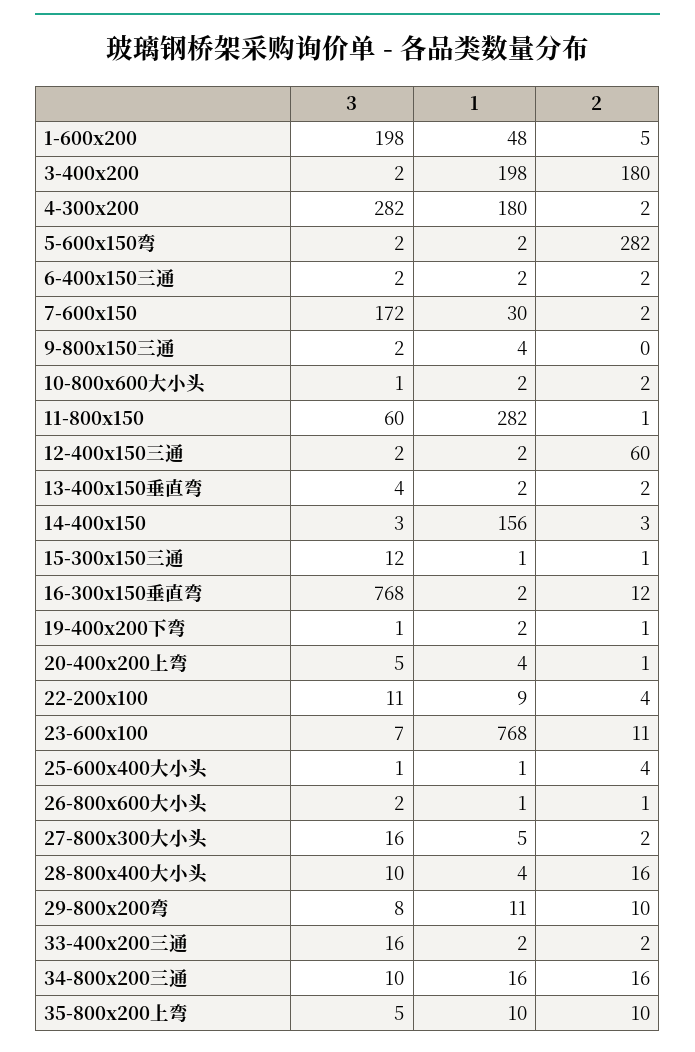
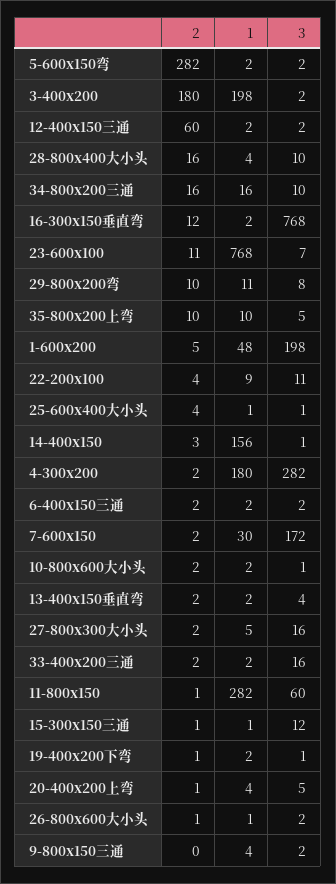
  {
    "3": {
      "1-600x200": 198,
      "3-400x200": 2,
      "4-300x200": 282,
      "5-600x150弯": 2,
      "6-400x150三通": 2,
      "7-600x150": 172,
      "9-800x150三通": 2,
      "10-800x600大小头": 1,
      "11-800x150": 60,
      "12-400x150三通": 2,
      "13-400x150垂直弯": 4,
-     "14-400x150": 3,
+     "14-400x150": 1,
      "15-300x150三通": 12,
      "16-300x150垂直弯": 768,
      "19-400x200下弯": 1,
      "20-400x200上弯": 5,
      "22-200x100": 11,
      "23-600x100": 7,
      "25-600x400大小头": 1,
      "26-800x600大小头": 2,
      "27-800x300大小头": 16,
      "28-800x400大小头": 10,
      "29-800x200弯": 8,
      "33-400x200三通": 16,
      "34-800x200三通": 10,
      "35-800x200上弯": 5
    },
    "1": {
      "1-600x200": 48,
      "3-400x200": 198,
      "4-300x200": 180,
      "5-600x150弯": 2,
      "6-400x150三通": 2,
      "7-600x150": 30,
      "9-800x150三通": 4,
      "10-800x600大小头": 2,
      "11-800x150": 282,
      "12-400x150三通": 2,
      "13-400x150垂直弯": 2,
      "14-400x150": 156,
      "15-300x150三通": 1,
      "16-300x150垂直弯": 2,
      "19-400x200下弯": 2,
      "20-400x200上弯": 4,
      "22-200x100": 9,
      "23-600x100": 768,
      "25-600x400大小头": 1,
      "26-800x600大小头": 1,
      "27-800x300大小头": 5,
      "28-800x400大小头": 4,
      "29-800x200弯": 11,
      "33-400x200三通": 2,
      "34-800x200三通": 16,
      "35-800x200上弯": 10
    },
    "2": {
      "1-600x200": 5,
      "3-400x200": 180,
      "4-300x200": 2,
      "5-600x150弯": 282,
      "6-400x150三通": 2,
      "7-600x150": 2,
      "9-800x150三通": 0,
      "10-800x600大小头": 2,
      "11-800x150": 1,
      "12-400x150三通": 60,
      "13-400x150垂直弯": 2,
      "14-400x150": 3,
      "15-300x150三通": 1,
      "16-300x150垂直弯": 12,
      "19-400x200下弯": 1,
      "20-400x200上弯": 1,
      "22-200x100": 4,
      "23-600x100": 11,
      "25-600x400大小头": 4,
      "26-800x600大小头": 1,
      "27-800x300大小头": 2,
      "28-800x400大小头": 16,
      "29-800x200弯": 10,
      "33-400x200三通": 2,
      "34-800x200三通": 16,
      "35-800x200上弯": 10
    }
  }

